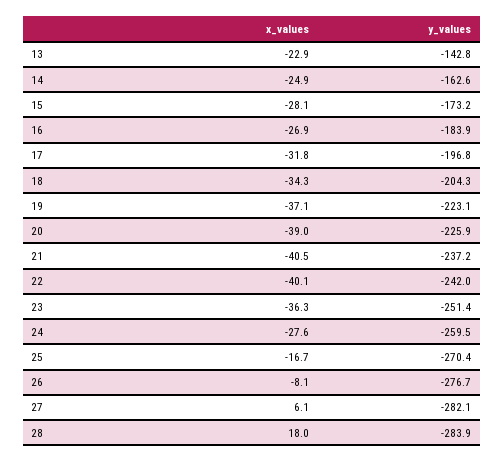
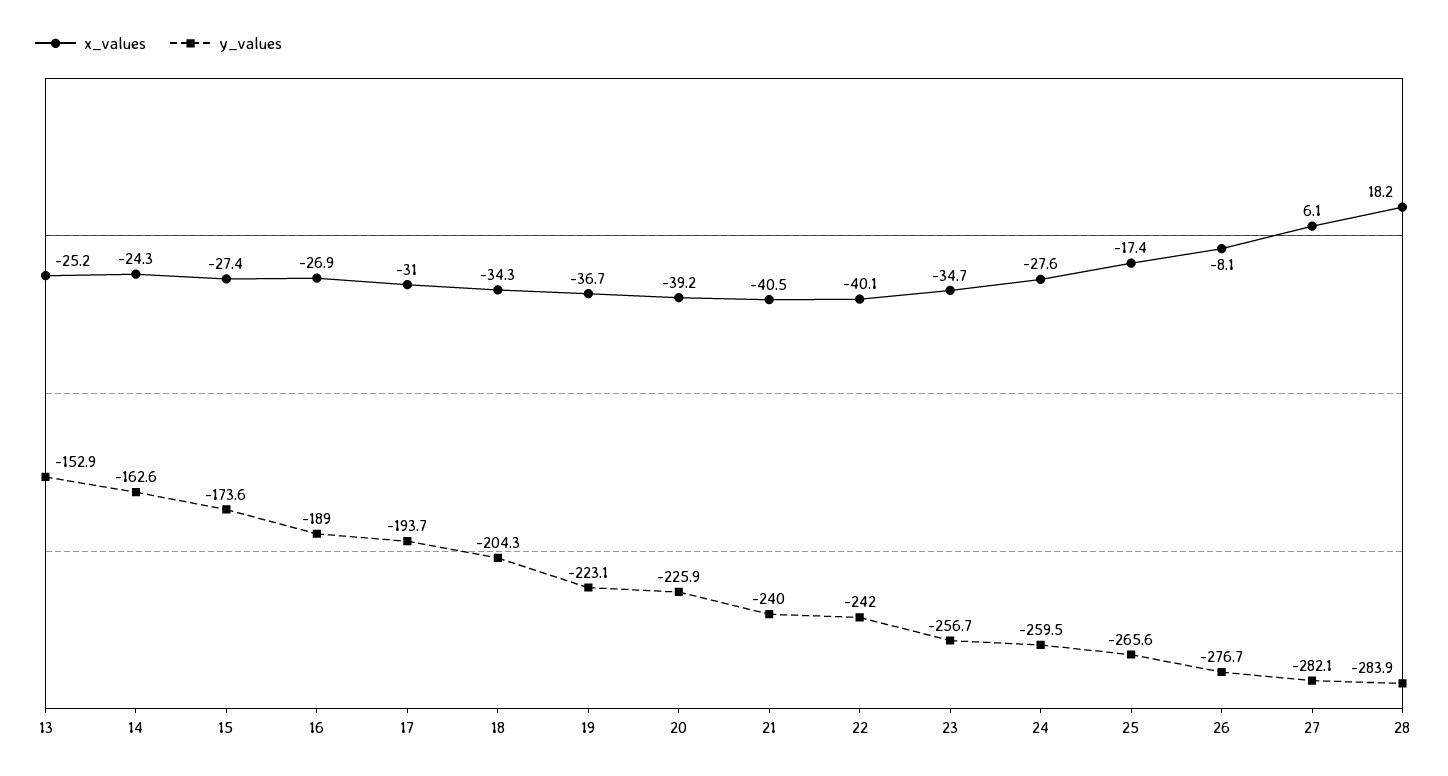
  {
    "x_values": {
-     "13": -22.9,
+     "13": -25.2,
-     "14": -24.9,
+     "14": -24.3,
-     "15": -28.1,
+     "15": -27.4,
      "16": -26.9,
-     "17": -31.8,
+     "17": -31,
      "18": -34.3,
-     "19": -37.1,
+     "19": -36.7,
-     "20": -39,
+     "20": -39.2,
      "21": -40.5,
      "22": -40.1,
-     "23": -36.3,
+     "23": -34.7,
      "24": -27.6,
-     "25": -16.7,
+     "25": -17.4,
      "26": -8.1,
      "27": 6.1,
-     "28": 18
+     "28": 18.2
    },
    "y_values": {
-     "13": -142.8,
+     "13": -152.9,
      "14": -162.6,
-     "15": -173.2,
+     "15": -173.6,
-     "16": -183.9,
+     "16": -189,
-     "17": -196.8,
+     "17": -193.7,
      "18": -204.3,
      "19": -223.1,
      "20": -225.9,
-     "21": -237.2,
+     "21": -240,
      "22": -242,
-     "23": -251.4,
+     "23": -256.7,
      "24": -259.5,
-     "25": -270.4,
+     "25": -265.6,
      "26": -276.7,
      "27": -282.1,
      "28": -283.9
    }
  }

